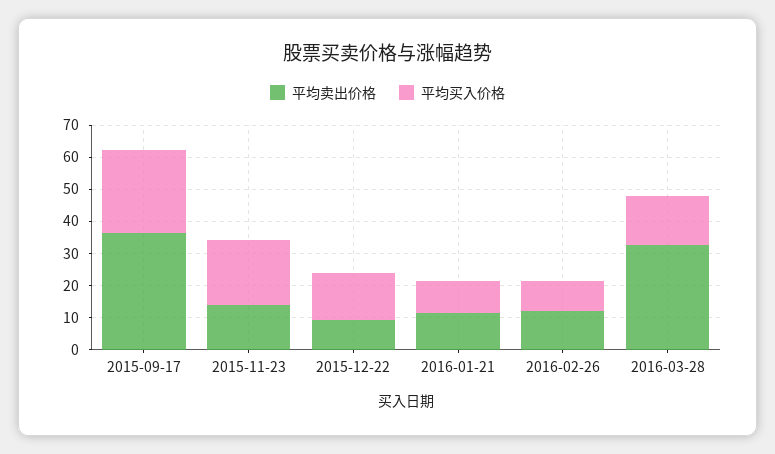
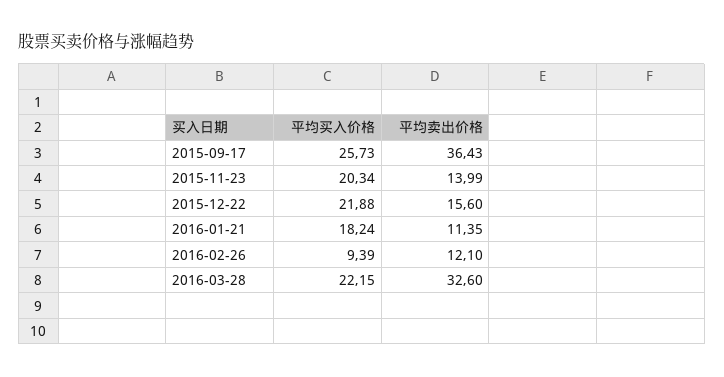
  {
    "平均卖出价格": {
      "2015-09-17": 36.43,
      "2015-11-23": 13.99,
-     "2015-12-22": 10,
+     "2015-12-22": 15.6,
      "2016-01-21": 11.35,
      "2016-02-26": 12.1,
      "2016-03-28": 32.6
    },
    "平均买入价格": {
      "2015-09-17": 25.73,
      "2015-11-23": 20.34,
-     "2015-12-22": 15,
+     "2015-12-22": 21.88,
-     "2016-01-21": 10,
+     "2016-01-21": 18.24,
      "2016-02-26": 9.39,
-     "2016-03-28": 15
+     "2016-03-28": 22.15
    }
  }

